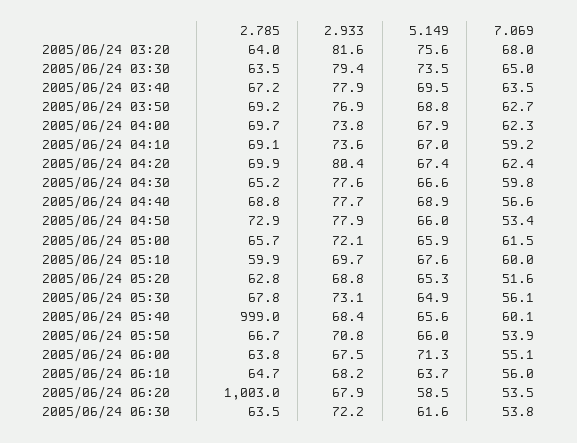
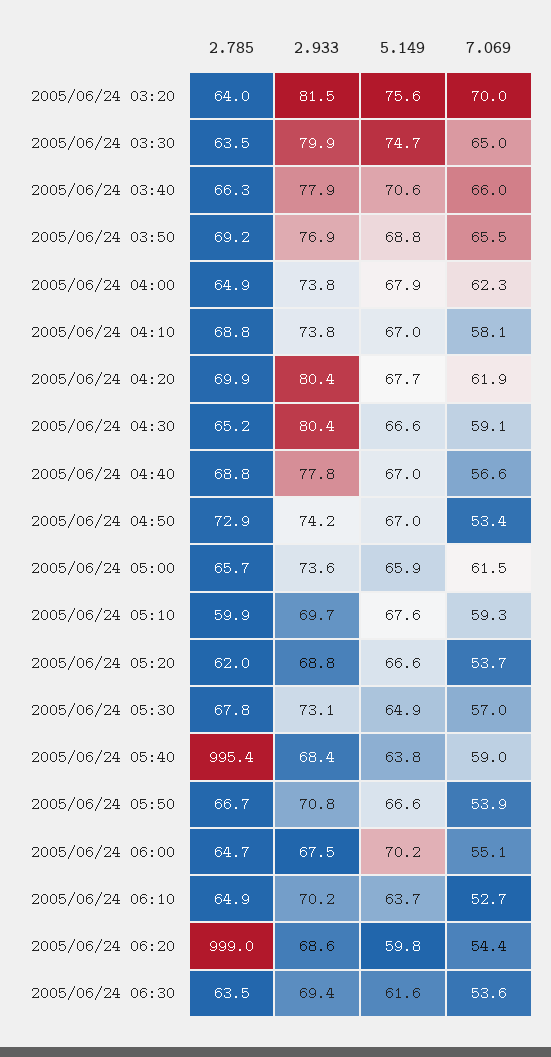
  {
    "2.785": {
      "2005/06/24 03:20": 64,
      "2005/06/24 03:30": 63.5,
-     "2005/06/24 03:40": 67.2,
+     "2005/06/24 03:40": 66.3,
      "2005/06/24 03:50": 69.2,
-     "2005/06/24 04:00": 69.7,
+     "2005/06/24 04:00": 64.9,
-     "2005/06/24 04:10": 69.1,
+     "2005/06/24 04:10": 68.8,
      "2005/06/24 04:20": 69.9,
      "2005/06/24 04:30": 65.2,
      "2005/06/24 04:40": 68.8,
      "2005/06/24 04:50": 72.9,
      "2005/06/24 05:00": 65.7,
      "2005/06/24 05:10": 59.9,
-     "2005/06/24 05:20": 62.8,
+     "2005/06/24 05:20": 62,
      "2005/06/24 05:30": 67.8,
-     "2005/06/24 05:40": 999,
+     "2005/06/24 05:40": 995.4,
      "2005/06/24 05:50": 66.7,
-     "2005/06/24 06:00": 63.8,
+     "2005/06/24 06:00": 64.7,
-     "2005/06/24 06:10": 64.7,
+     "2005/06/24 06:10": 64.9,
-     "2005/06/24 06:20": 1003,
+     "2005/06/24 06:20": 999,
      "2005/06/24 06:30": 63.5
    },
    "2.933": {
-     "2005/06/24 03:20": 81.6,
+     "2005/06/24 03:20": 81.5,
-     "2005/06/24 03:30": 79.4,
+     "2005/06/24 03:30": 79.9,
      "2005/06/24 03:40": 77.9,
      "2005/06/24 03:50": 76.9,
      "2005/06/24 04:00": 73.8,
-     "2005/06/24 04:10": 73.6,
+     "2005/06/24 04:10": 73.8,
      "2005/06/24 04:20": 80.4,
-     "2005/06/24 04:30": 77.6,
+     "2005/06/24 04:30": 80.4,
-     "2005/06/24 04:40": 77.7,
+     "2005/06/24 04:40": 77.8,
-     "2005/06/24 04:50": 77.9,
+     "2005/06/24 04:50": 74.2,
-     "2005/06/24 05:00": 72.1,
+     "2005/06/24 05:00": 73.6,
      "2005/06/24 05:10": 69.7,
      "2005/06/24 05:20": 68.8,
      "2005/06/24 05:30": 73.1,
      "2005/06/24 05:40": 68.4,
      "2005/06/24 05:50": 70.8,
      "2005/06/24 06:00": 67.5,
-     "2005/06/24 06:10": 68.2,
+     "2005/06/24 06:10": 70.2,
-     "2005/06/24 06:20": 67.9,
+     "2005/06/24 06:20": 68.6,
-     "2005/06/24 06:30": 72.2
+     "2005/06/24 06:30": 69.4
    },
    "5.149": {
      "2005/06/24 03:20": 75.6,
-     "2005/06/24 03:30": 73.5,
+     "2005/06/24 03:30": 74.7,
-     "2005/06/24 03:40": 69.5,
+     "2005/06/24 03:40": 70.6,
      "2005/06/24 03:50": 68.8,
      "2005/06/24 04:00": 67.9,
      "2005/06/24 04:10": 67,
-     "2005/06/24 04:20": 67.4,
+     "2005/06/24 04:20": 67.7,
      "2005/06/24 04:30": 66.6,
-     "2005/06/24 04:40": 68.9,
+     "2005/06/24 04:40": 67,
-     "2005/06/24 04:50": 66,
+     "2005/06/24 04:50": 67,
      "2005/06/24 05:00": 65.9,
      "2005/06/24 05:10": 67.6,
-     "2005/06/24 05:20": 65.3,
+     "2005/06/24 05:20": 66.6,
      "2005/06/24 05:30": 64.9,
-     "2005/06/24 05:40": 65.6,
+     "2005/06/24 05:40": 63.8,
-     "2005/06/24 05:50": 66,
+     "2005/06/24 05:50": 66.6,
-     "2005/06/24 06:00": 71.3,
+     "2005/06/24 06:00": 70.2,
      "2005/06/24 06:10": 63.7,
-     "2005/06/24 06:20": 58.5,
+     "2005/06/24 06:20": 59.8,
      "2005/06/24 06:30": 61.6
    },
    "7.069": {
-     "2005/06/24 03:20": 68,
+     "2005/06/24 03:20": 70,
      "2005/06/24 03:30": 65,
-     "2005/06/24 03:40": 63.5,
+     "2005/06/24 03:40": 66,
-     "2005/06/24 03:50": 62.7,
+     "2005/06/24 03:50": 65.5,
      "2005/06/24 04:00": 62.3,
-     "2005/06/24 04:10": 59.2,
+     "2005/06/24 04:10": 58.1,
-     "2005/06/24 04:20": 62.4,
+     "2005/06/24 04:20": 61.9,
-     "2005/06/24 04:30": 59.8,
+     "2005/06/24 04:30": 59.1,
      "2005/06/24 04:40": 56.6,
      "2005/06/24 04:50": 53.4,
      "2005/06/24 05:00": 61.5,
-     "2005/06/24 05:10": 60,
+     "2005/06/24 05:10": 59.3,
-     "2005/06/24 05:20": 51.6,
+     "2005/06/24 05:20": 53.7,
-     "2005/06/24 05:30": 56.1,
+     "2005/06/24 05:30": 57,
-     "2005/06/24 05:40": 60.1,
+     "2005/06/24 05:40": 59,
      "2005/06/24 05:50": 53.9,
      "2005/06/24 06:00": 55.1,
-     "2005/06/24 06:10": 56,
+     "2005/06/24 06:10": 52.7,
-     "2005/06/24 06:20": 53.5,
+     "2005/06/24 06:20": 54.4,
-     "2005/06/24 06:30": 53.8
+     "2005/06/24 06:30": 53.6
    }
  }

